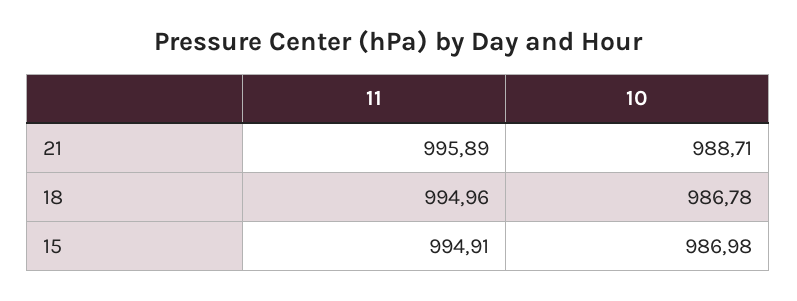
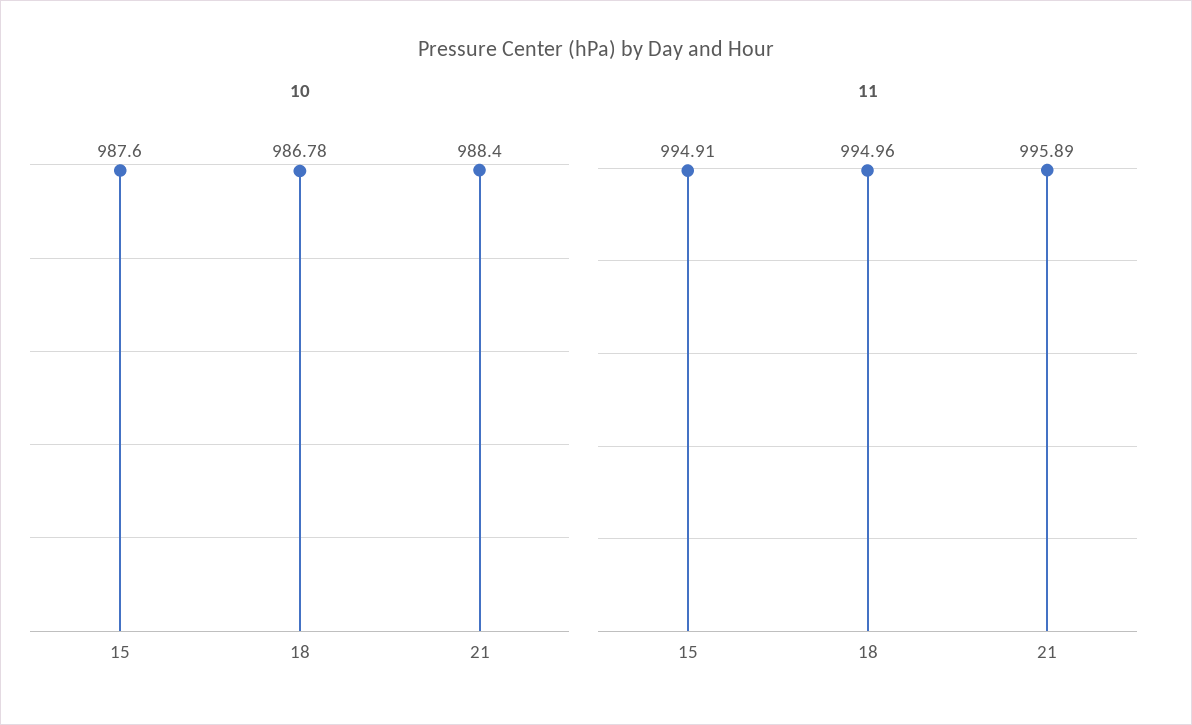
  {
    "11": {
      "21": 995.89,
      "18": 994.96,
      "15": 994.91
    },
    "10": {
-     "21": 988.71,
+     "21": 988.4,
      "18": 986.78,
-     "15": 986.98
+     "15": 987.6
    }
  }

